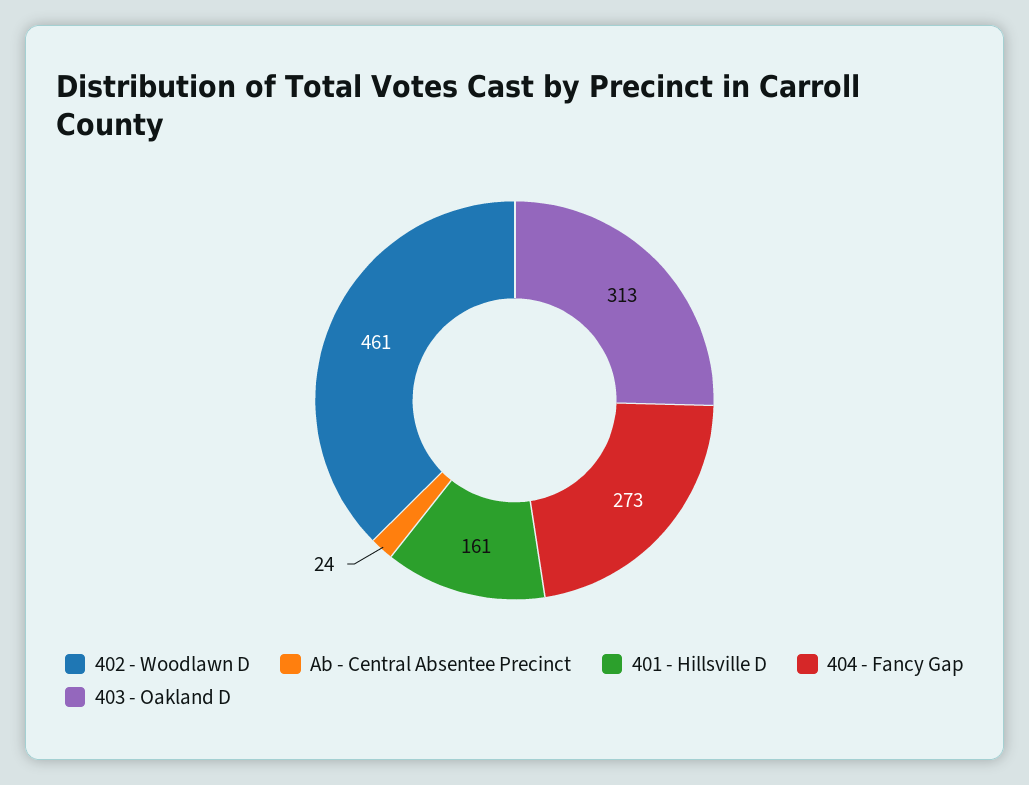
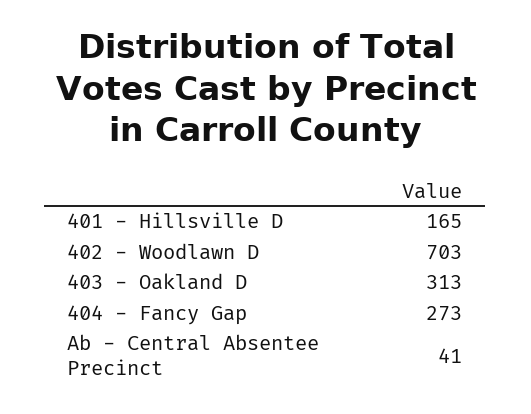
  {
-   "402 - Woodlawn D": 461,
+   "402 - Woodlawn D": 703,
-   "Ab - Central Absentee Precinct": 24,
+   "Ab - Central Absentee Precinct": 41,
-   "401 - Hillsville D": 161,
+   "401 - Hillsville D": 165,
    "404 - Fancy Gap": 273,
    "403 - Oakland D": 313
  }

